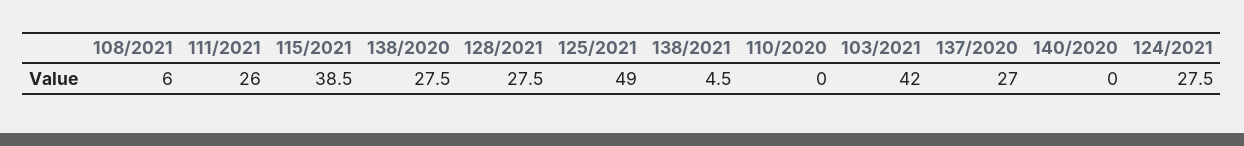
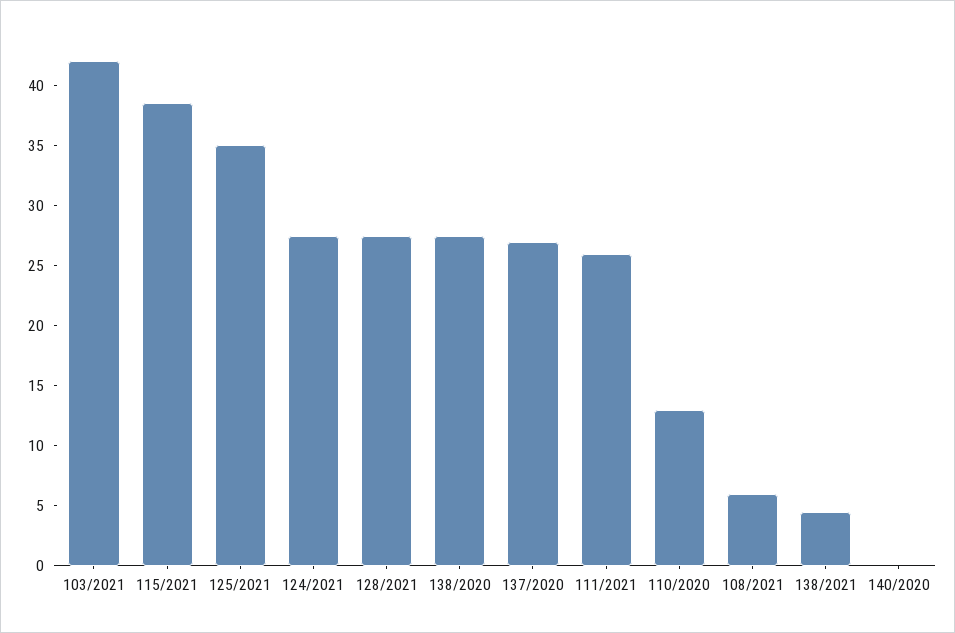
  {
    "108/2021": 6,
    "111/2021": 26,
    "115/2021": 38.5,
    "138/2020": 27.5,
    "128/2021": 27.5,
-   "125/2021": 49,
+   "125/2021": 35,
    "138/2021": 4.5,
-   "110/2020": 0,
+   "110/2020": 13,
    "103/2021": 42,
    "137/2020": 27,
    "140/2020": 0,
    "124/2021": 27.5
  }

